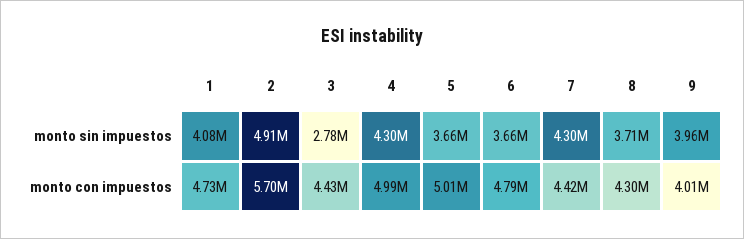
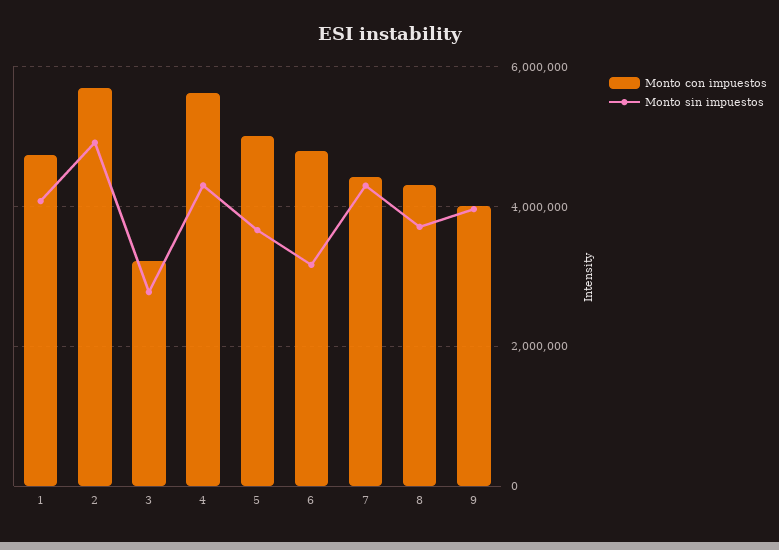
  {
    "monto sin impuestos": {
      "1": 4080000,
      "2": 4910000,
      "3": 2780000,
      "4": 4300000,
      "5": 3660000,
-     "6": 3660000,
+     "6": 3200000,
      "7": 4300000,
      "8": 3710000,
      "9": 3960000
    },
    "monto con impuestos": {
      "1": 4730000,
      "2": 5700000,
-     "3": 4430000,
+     "3": 3200000,
-     "4": 4990000,
+     "4": 5600000,
      "5": 5010000,
      "6": 4790000,
      "7": 4420000,
      "8": 4300000,
      "9": 4010000
    }
  }

